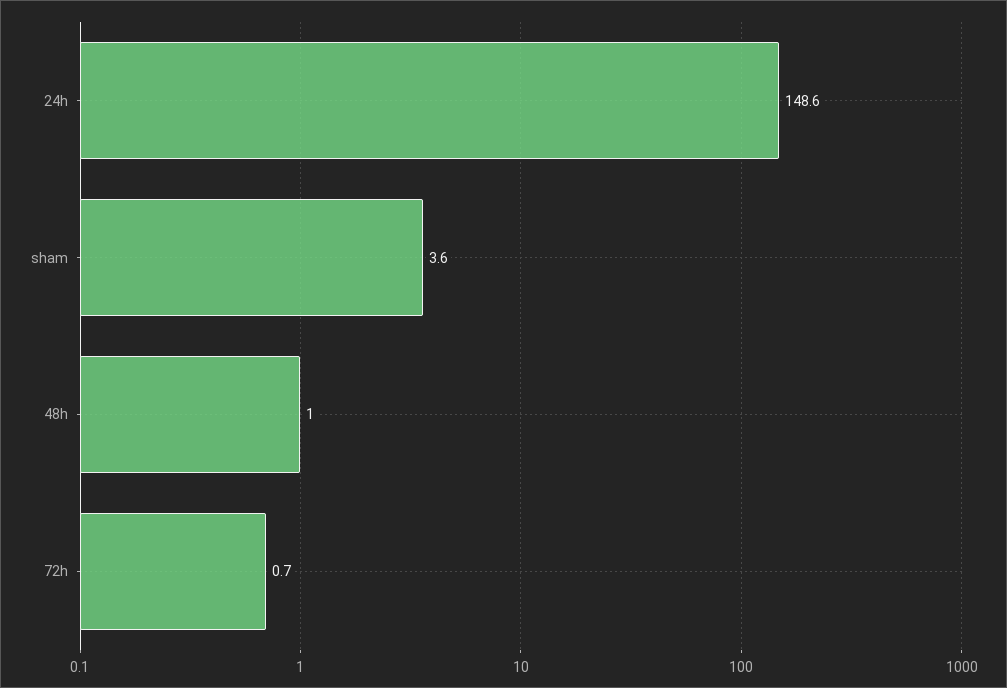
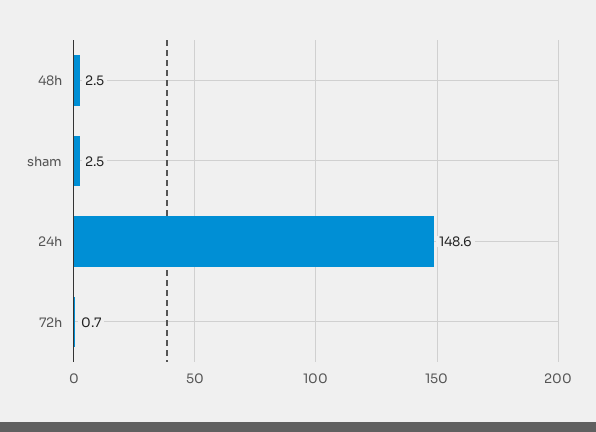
  {
    "24h": 148.6,
-   "sham": 3.6,
+   "sham": 2.5,
-   "48h": 1,
+   "48h": 2.5,
    "72h": 0.7
  }

